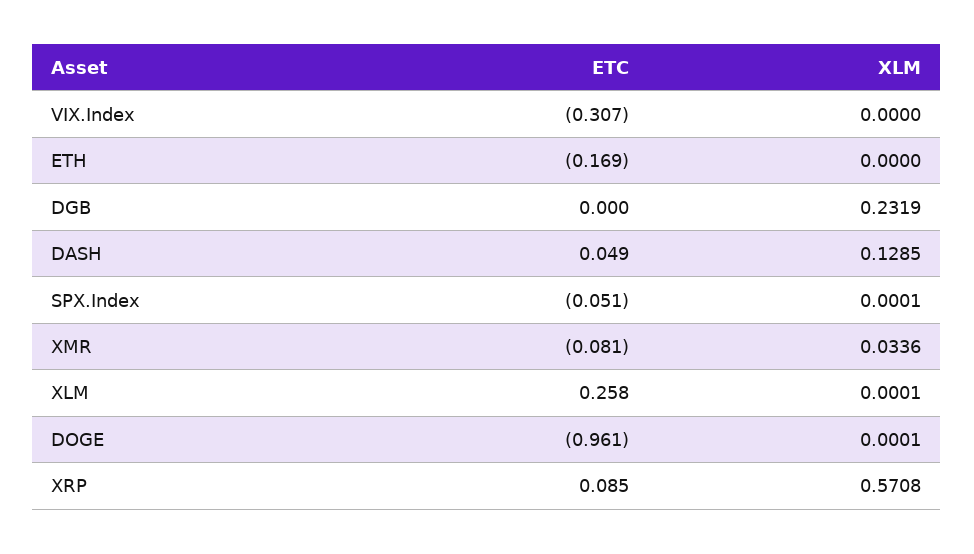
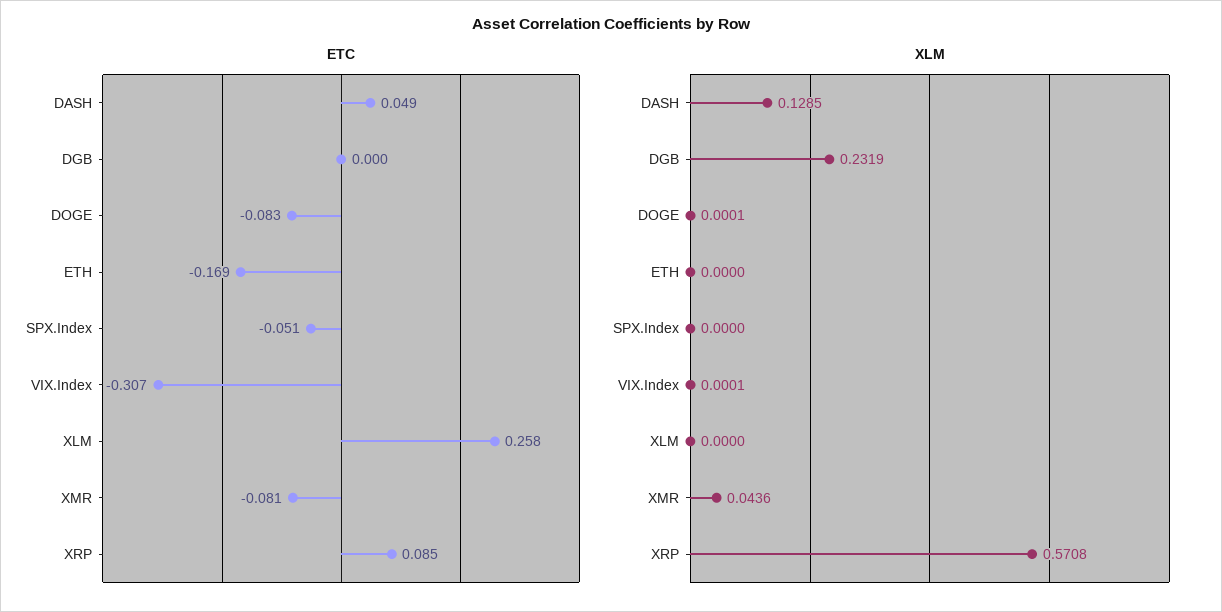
  {
    "ETC": {
      "VIX.Index": -0.307,
      "ETH": -0.169,
      "DGB": 0,
      "DASH": 0.049,
      "SPX.Index": -0.051,
      "XMR": -0.081,
      "XLM": 0.258,
-     "DOGE": -0.961,
+     "DOGE": -0.083,
      "XRP": 0.085
    },
    "XLM": {
-     "VIX.Index": 0,
+     "VIX.Index": 0.0001,
      "ETH": 0,
      "DGB": 0.2319,
      "DASH": 0.1285,
-     "SPX.Index": 0.0001,
+     "SPX.Index": 0,
-     "XMR": 0.0336,
+     "XMR": 0.0436,
-     "XLM": 0.0001,
+     "XLM": 0,
      "DOGE": 0.0001,
      "XRP": 0.5708
    }
  }

